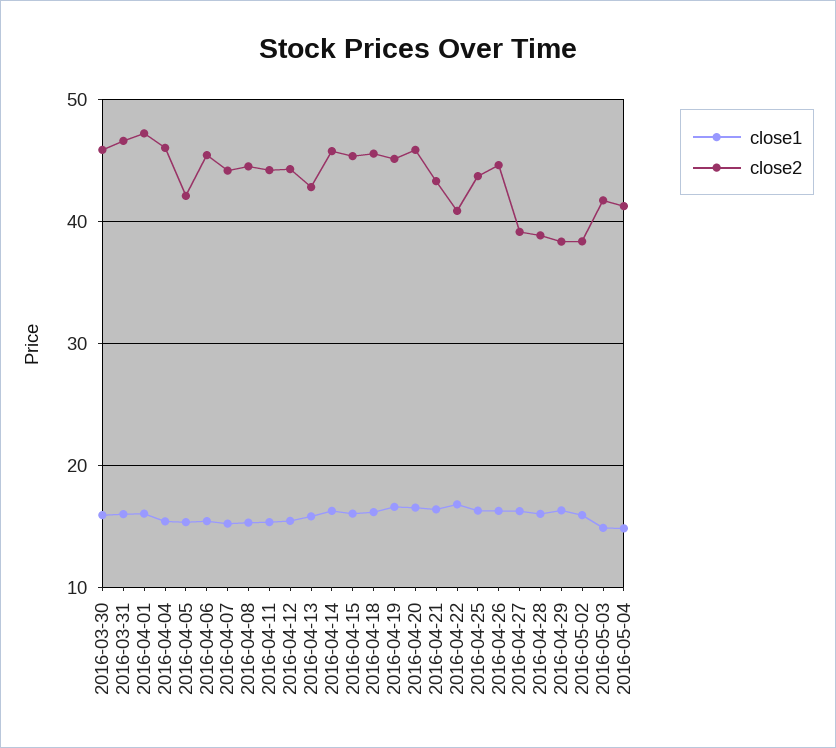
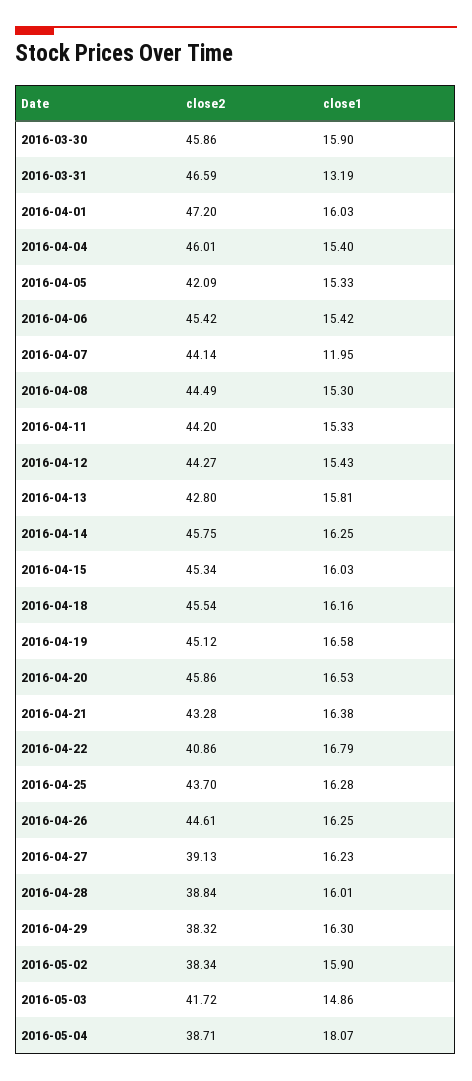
  {
    "close1": {
      "2016-03-30": 15.9,
-     "2016-03-31": 16,
+     "2016-03-31": 13.19,
      "2016-04-01": 16.03,
      "2016-04-04": 15.4,
      "2016-04-05": 15.33,
      "2016-04-06": 15.42,
-     "2016-04-07": 15,
+     "2016-04-07": 11.95,
      "2016-04-08": 15.3,
      "2016-04-11": 15.33,
      "2016-04-12": 15.43,
      "2016-04-13": 15.81,
      "2016-04-14": 16.25,
      "2016-04-15": 16.03,
      "2016-04-18": 16.16,
      "2016-04-19": 16.58,
      "2016-04-20": 16.53,
      "2016-04-21": 16.38,
      "2016-04-22": 16.79,
      "2016-04-25": 16.28,
      "2016-04-26": 16.25,
      "2016-04-27": 16.23,
      "2016-04-28": 16.01,
      "2016-04-29": 16.3,
      "2016-05-02": 15.9,
      "2016-05-03": 14.86,
-     "2016-05-04": 15
+     "2016-05-04": 18.07
    },
    "close2": {
      "2016-03-30": 45.86,
      "2016-03-31": 46.59,
      "2016-04-01": 47.2,
      "2016-04-04": 46.01,
      "2016-04-05": 42.09,
      "2016-04-06": 45.42,
      "2016-04-07": 44.14,
      "2016-04-08": 44.49,
      "2016-04-11": 44.2,
      "2016-04-12": 44.27,
      "2016-04-13": 42.8,
      "2016-04-14": 45.75,
      "2016-04-15": 45.34,
      "2016-04-18": 45.54,
      "2016-04-19": 45.12,
      "2016-04-20": 45.86,
      "2016-04-21": 43.28,
      "2016-04-22": 40.86,
      "2016-04-25": 43.7,
      "2016-04-26": 44.61,
      "2016-04-27": 39.13,
      "2016-04-28": 38.84,
      "2016-04-29": 38.32,
      "2016-05-02": 38.34,
      "2016-05-03": 41.72,
-     "2016-05-04": 41
+     "2016-05-04": 38.71
    }
  }

